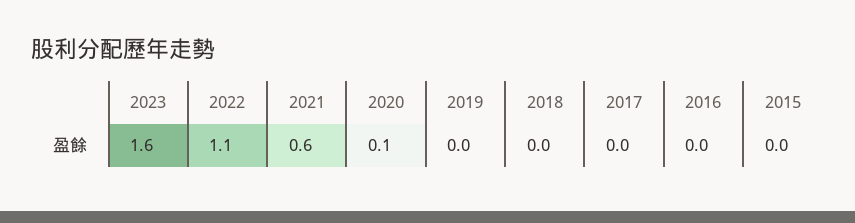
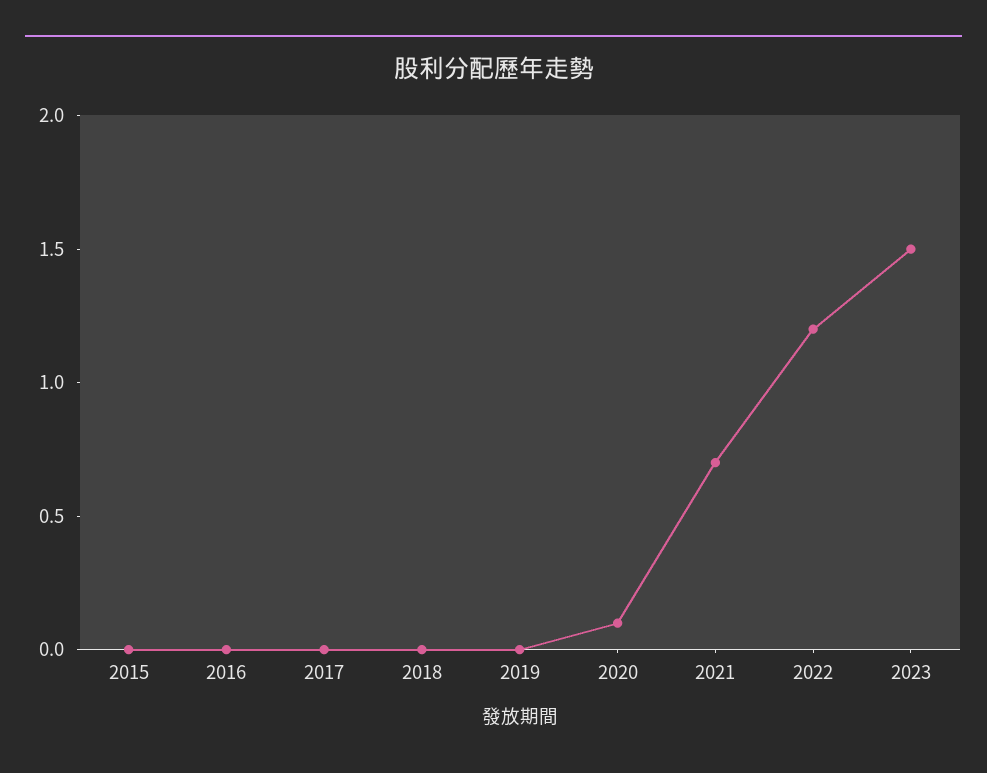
  {
-   "2023": 1.6,
+   "2023": 1.5,
-   "2022": 1.1,
+   "2022": 1.2,
-   "2021": 0.6,
+   "2021": 0.7,
    "2020": 0.1,
    "2019": 0,
    "2018": 0,
    "2017": 0,
    "2016": 0,
    "2015": 0
  }

